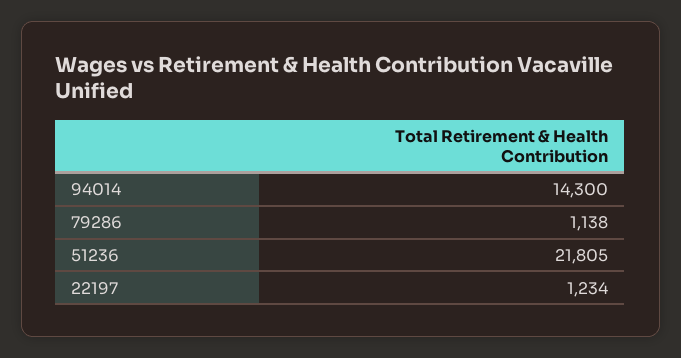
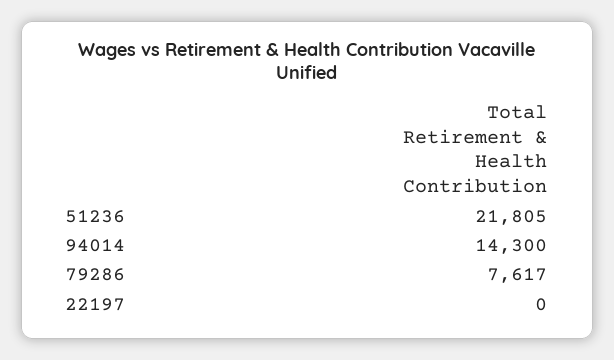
  {
    "94014": 14300,
-   "79286": 1138,
+   "79286": 7617,
    "51236": 21805,
-   "22197": 1234
+   "22197": 0
  }

